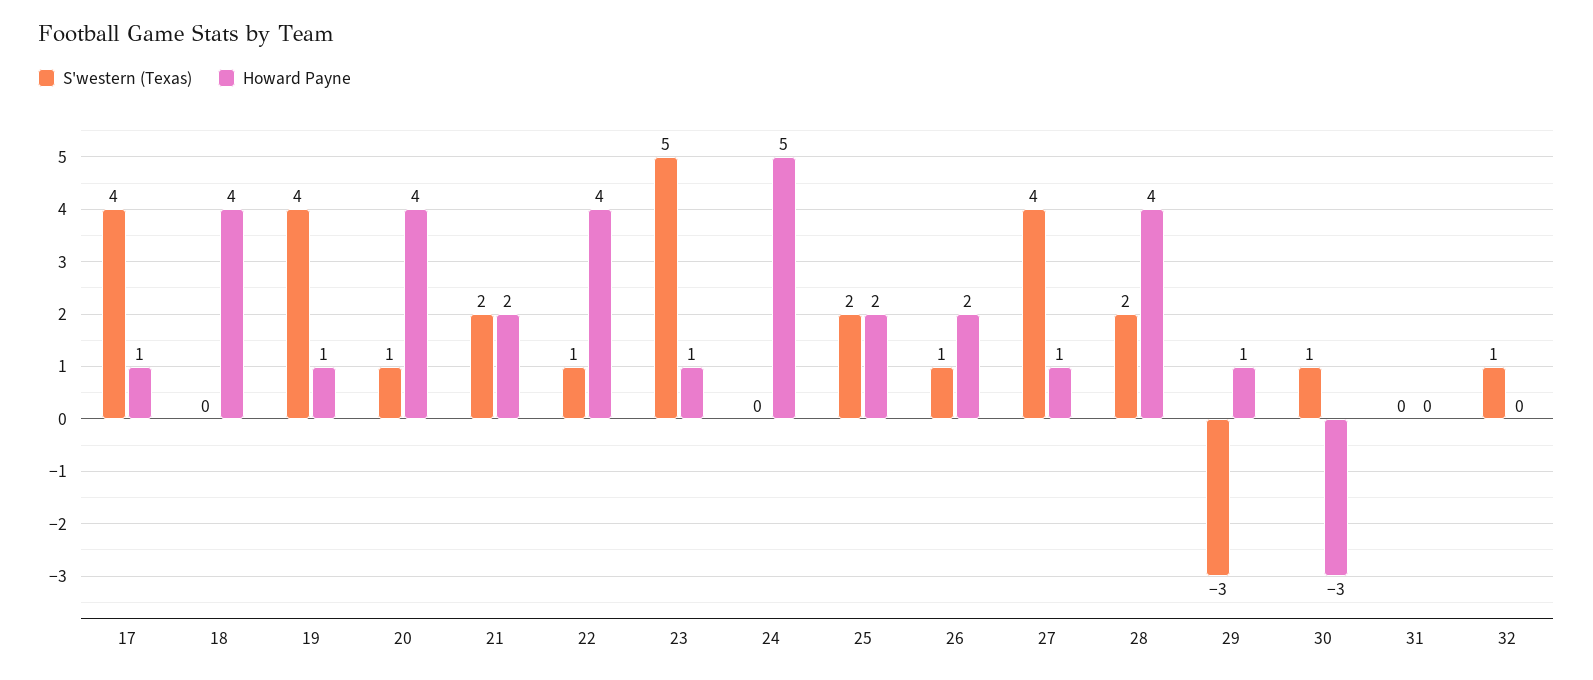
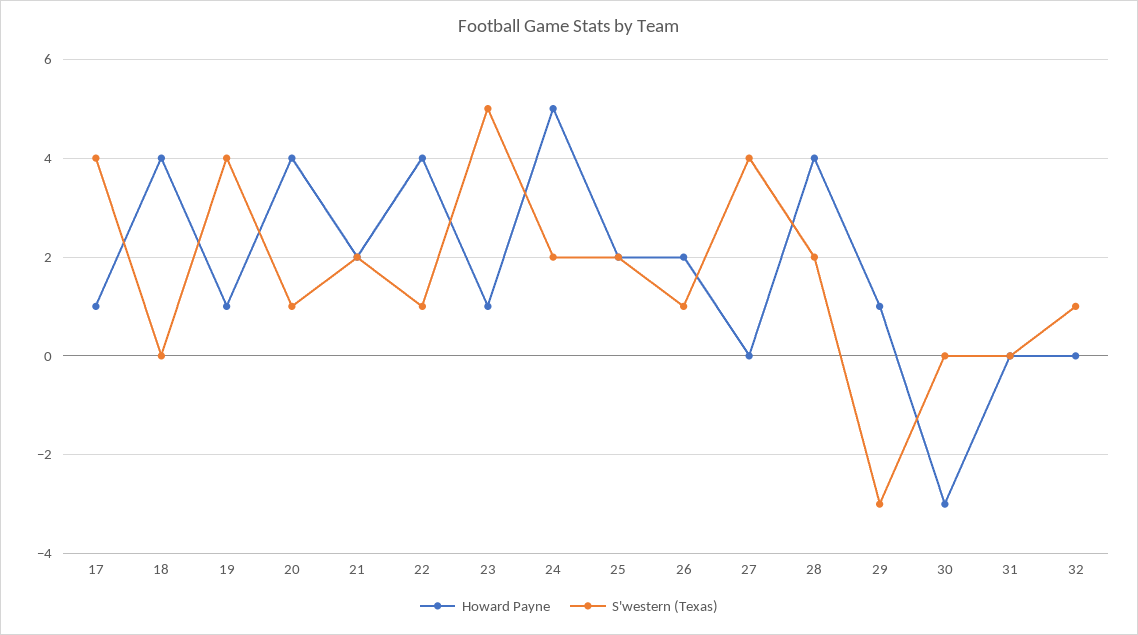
  {
    "S'western (Texas)": {
      "17": 4,
      "18": 0,
      "19": 4,
      "20": 1,
      "21": 2,
      "22": 1,
      "23": 5,
-     "24": 0,
+     "24": 2,
      "25": 2,
      "26": 1,
      "27": 4,
      "28": 2,
      "29": -3,
-     "30": 1,
+     "30": 0,
      "31": 0,
      "32": 1
    },
    "Howard Payne": {
      "17": 1,
      "18": 4,
      "19": 1,
      "20": 4,
      "21": 2,
      "22": 4,
      "23": 1,
      "24": 5,
      "25": 2,
      "26": 2,
-     "27": 1,
+     "27": 0,
      "28": 4,
      "29": 1,
      "30": -3,
      "31": 0,
      "32": 0
    }
  }

